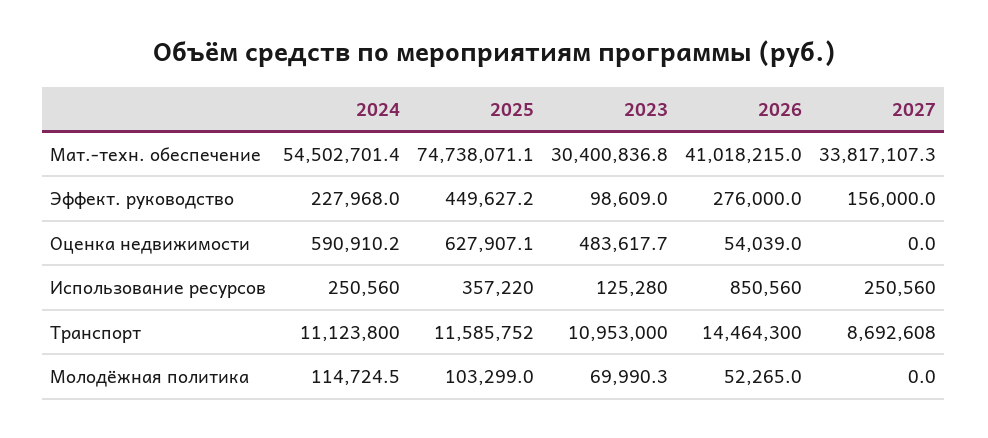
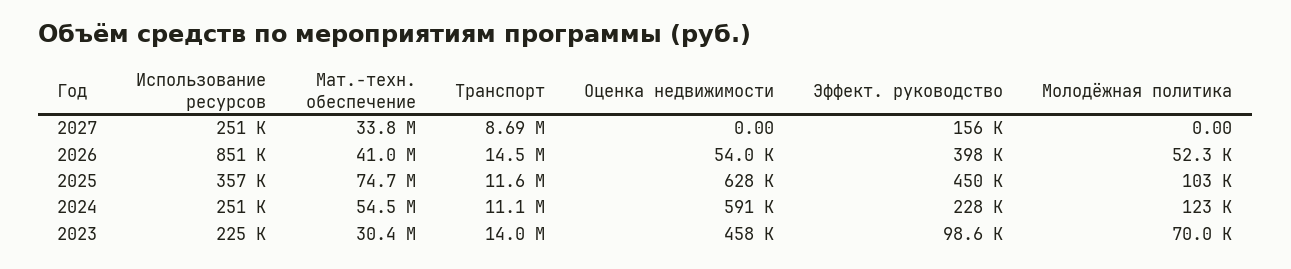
  {
    "2024": {
      "Мат.-техн. обеспечение": 54502701.4,
      "Эффект. руководство": 227968,
      "Оценка недвижимости": 590910.2,
      "Использование ресурсов": 250560,
      "Транспорт": 11123800,
-     "Молодёжная политика": 114724.5
+     "Молодёжная политика": 123000
    },
    "2025": {
      "Мат.-техн. обеспечение": 74738071.1,
      "Эффект. руководство": 449627.2,
      "Оценка недвижимости": 627907.1,
      "Использование ресурсов": 357220,
      "Транспорт": 11585752,
      "Молодёжная политика": 103299
    },
    "2023": {
      "Мат.-техн. обеспечение": 30400836.8,
      "Эффект. руководство": 98609,
-     "Оценка недвижимости": 483617.7,
+     "Оценка недвижимости": 458000,
-     "Использование ресурсов": 125280,
+     "Использование ресурсов": 225000,
-     "Транспорт": 10953000,
+     "Транспорт": 14000000,
      "Молодёжная политика": 69990.3
    },
    "2026": {
      "Мат.-техн. обеспечение": 41018215,
-     "Эффект. руководство": 276000,
+     "Эффект. руководство": 398000,
      "Оценка недвижимости": 54039,
      "Использование ресурсов": 850560,
      "Транспорт": 14464300,
      "Молодёжная политика": 52265
    },
    "2027": {
      "Мат.-техн. обеспечение": 33817107.3,
      "Эффект. руководство": 156000,
      "Оценка недвижимости": 0,
      "Использование ресурсов": 250560,
      "Транспорт": 8692608,
      "Молодёжная политика": 0
    }
  }

